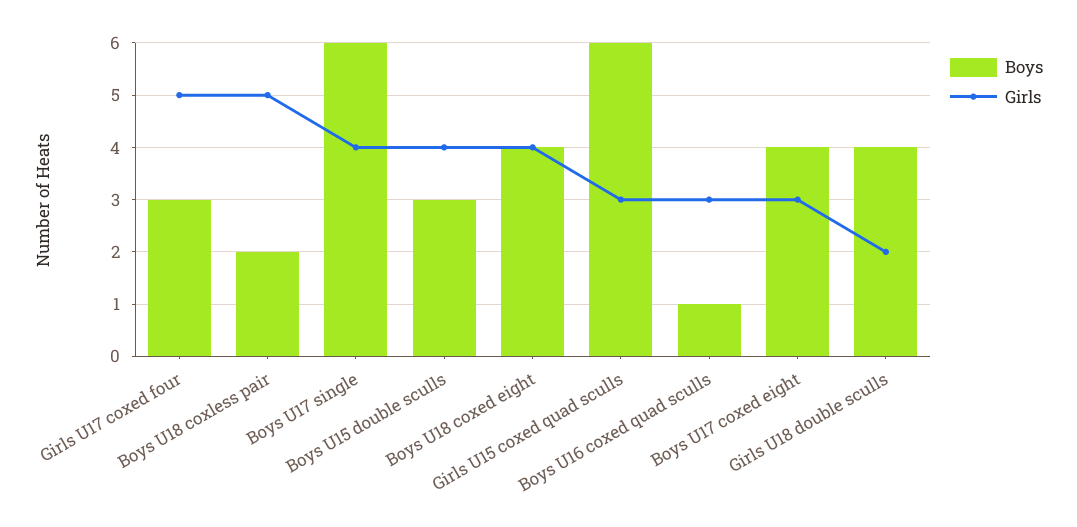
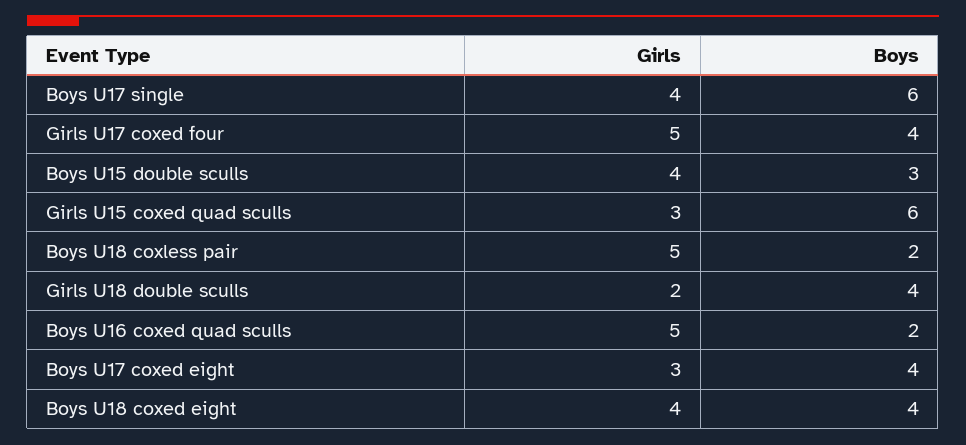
  {
    "Boys": {
-     "Girls U17 coxed four": 3,
+     "Girls U17 coxed four": 4,
      "Boys U18 coxless pair": 2,
      "Boys U17 single": 6,
      "Boys U15 double sculls": 3,
      "Boys U18 coxed eight": 4,
      "Girls U15 coxed quad sculls": 6,
-     "Boys U16 coxed quad sculls": 1,
+     "Boys U16 coxed quad sculls": 2,
      "Boys U17 coxed eight": 4,
      "Girls U18 double sculls": 4
    },
    "Girls": {
      "Girls U17 coxed four": 5,
      "Boys U18 coxless pair": 5,
      "Boys U17 single": 4,
      "Boys U15 double sculls": 4,
      "Boys U18 coxed eight": 4,
      "Girls U15 coxed quad sculls": 3,
-     "Boys U16 coxed quad sculls": 3,
+     "Boys U16 coxed quad sculls": 5,
      "Boys U17 coxed eight": 3,
      "Girls U18 double sculls": 2
    }
  }

